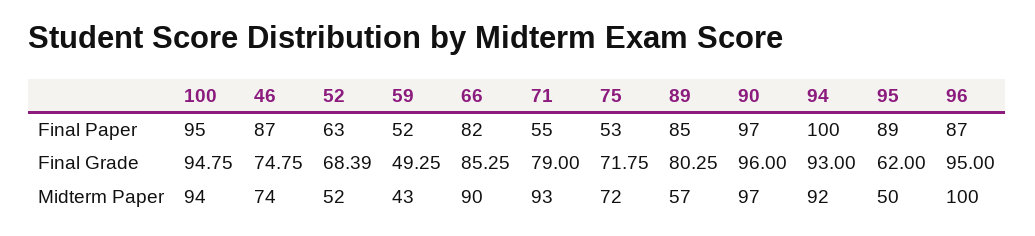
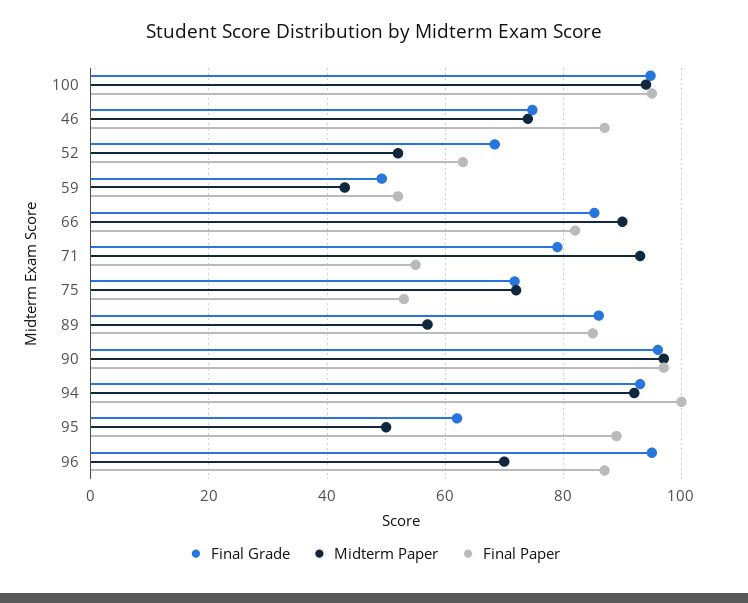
  {
    "Final Paper": {
      "100": 95,
      "46": 87,
      "52": 63,
      "59": 52,
      "66": 82,
      "71": 55,
      "75": 53,
      "89": 85,
      "90": 97,
      "94": 100,
      "95": 89,
      "96": 87
    },
    "Final Grade": {
      "100": 94.75,
      "46": 74.75,
      "52": 68.39,
      "59": 49.25,
      "66": 85.25,
      "71": 79,
      "75": 71.75,
-     "89": 80.25,
+     "89": 86,
      "90": 96,
      "94": 93,
      "95": 62,
      "96": 95
    },
    "Midterm Paper": {
      "100": 94,
      "46": 74,
      "52": 52,
      "59": 43,
      "66": 90,
      "71": 93,
      "75": 72,
      "89": 57,
      "90": 97,
      "94": 92,
      "95": 50,
-     "96": 100
+     "96": 70
    }
  }

